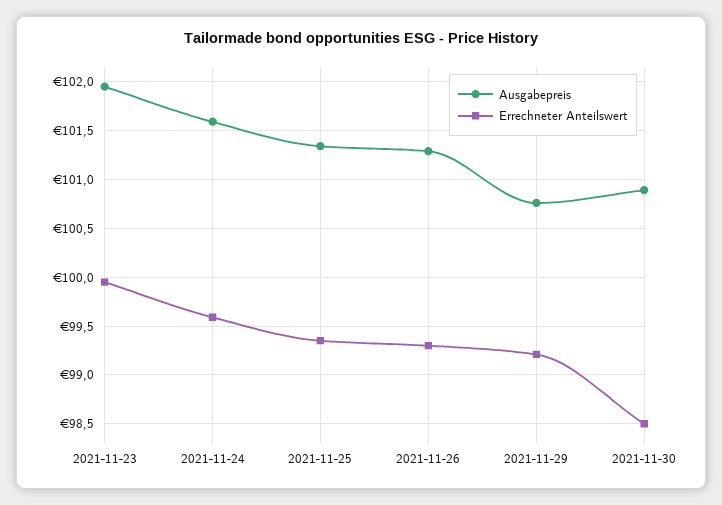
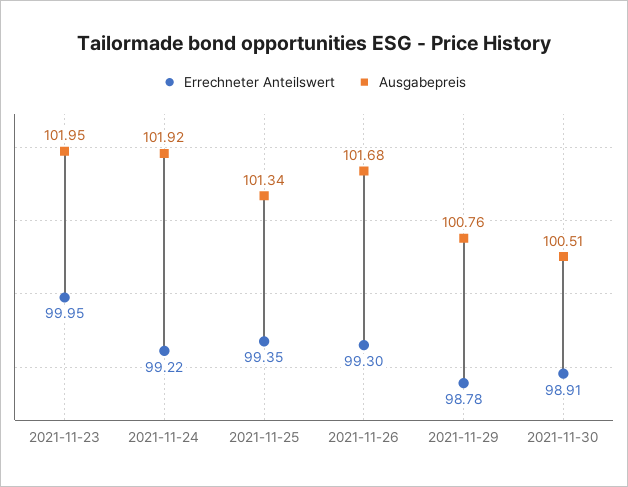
  {
    "Ausgabepreis": {
      "2021-11-23": 101.95,
-     "2021-11-24": 101.6,
+     "2021-11-24": 101.92,
      "2021-11-25": 101.34,
-     "2021-11-26": 101.3,
+     "2021-11-26": 101.68,
      "2021-11-29": 100.76,
-     "2021-11-30": 100.9
+     "2021-11-30": 100.51
    },
    "Errechneter Anteilswert": {
      "2021-11-23": 99.95,
-     "2021-11-24": 99.6,
+     "2021-11-24": 99.22,
      "2021-11-25": 99.35,
      "2021-11-26": 99.3,
-     "2021-11-29": 99.2,
+     "2021-11-29": 98.78,
-     "2021-11-30": 98.5
+     "2021-11-30": 98.91
    }
  }

